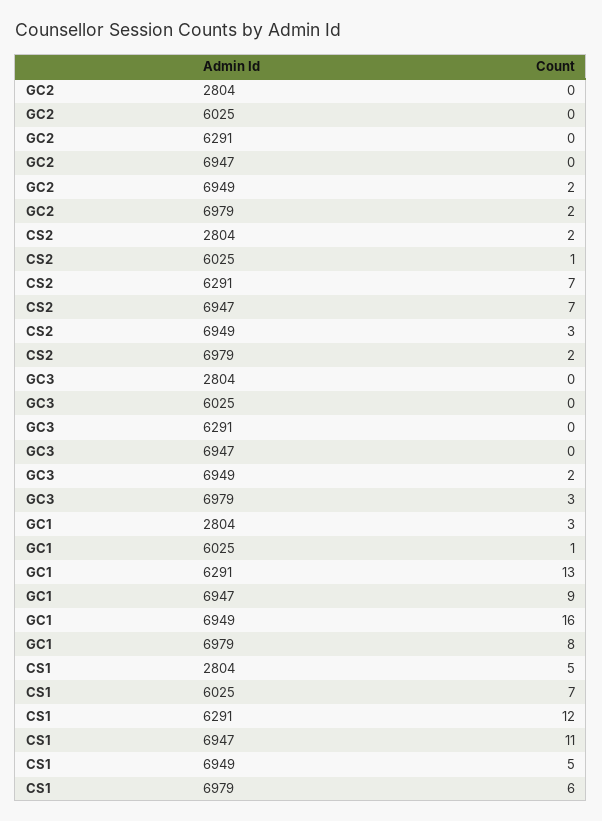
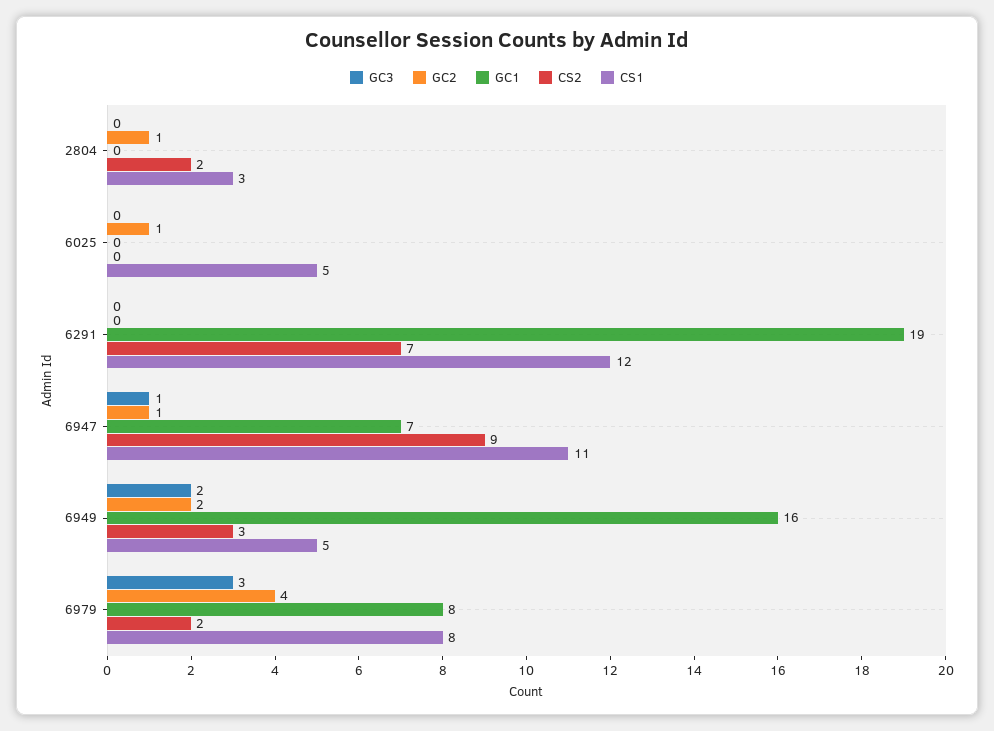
  {
    "GC2": {
-     "2804": 0,
+     "2804": 1,
-     "6025": 0,
+     "6025": 1,
      "6291": 0,
-     "6947": 0,
+     "6947": 1,
      "6949": 2,
-     "6979": 2
+     "6979": 4
    },
    "CS2": {
      "2804": 2,
-     "6025": 1,
+     "6025": 0,
      "6291": 7,
-     "6947": 7,
+     "6947": 9,
      "6949": 3,
      "6979": 2
    },
    "GC3": {
      "2804": 0,
      "6025": 0,
      "6291": 0,
-     "6947": 0,
+     "6947": 1,
      "6949": 2,
      "6979": 3
    },
    "GC1": {
-     "2804": 3,
+     "2804": 0,
-     "6025": 1,
+     "6025": 0,
-     "6291": 13,
+     "6291": 19,
-     "6947": 9,
+     "6947": 7,
      "6949": 16,
      "6979": 8
    },
    "CS1": {
-     "2804": 5,
+     "2804": 3,
-     "6025": 7,
+     "6025": 5,
      "6291": 12,
      "6947": 11,
      "6949": 5,
-     "6979": 6
+     "6979": 8
    }
  }

